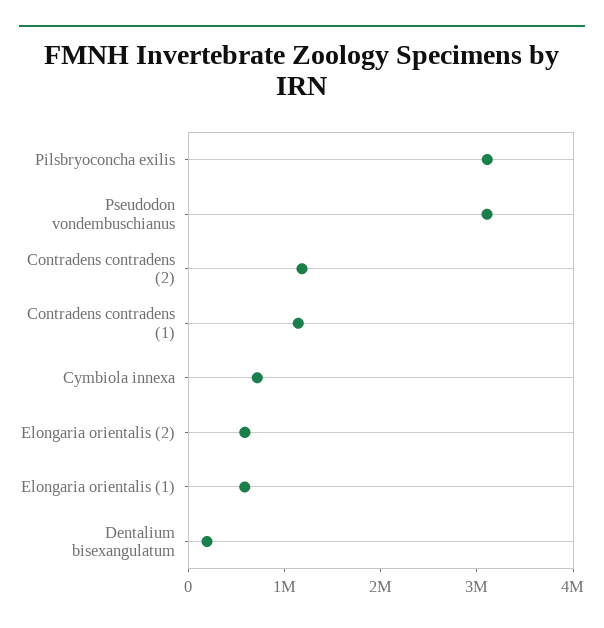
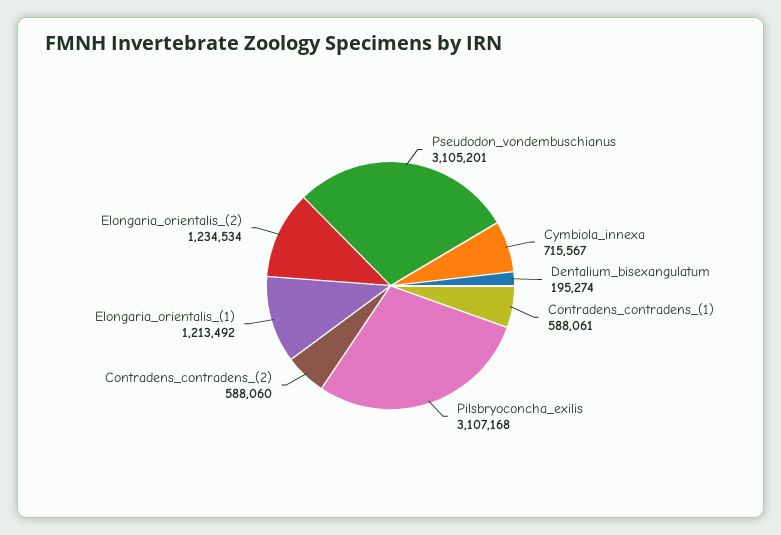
  {
    "Pilsbryoconcha exilis": 3107168,
    "Pseudodon vondembuschianus": 3105201,
-   "Contradens contradens (2)": 1200000,
+   "Contradens contradens (2)": 588060,
-   "Contradens contradens (1)": 1200000,
+   "Contradens contradens (1)": 588061,
    "Cymbiola innexa": 715567,
-   "Elongaria orientalis (2)": 600000,
+   "Elongaria orientalis (2)": 1234534,
-   "Elongaria orientalis (1)": 600000,
+   "Elongaria orientalis (1)": 1213492,
    "Dentalium bisexangulatum": 195274
  }

